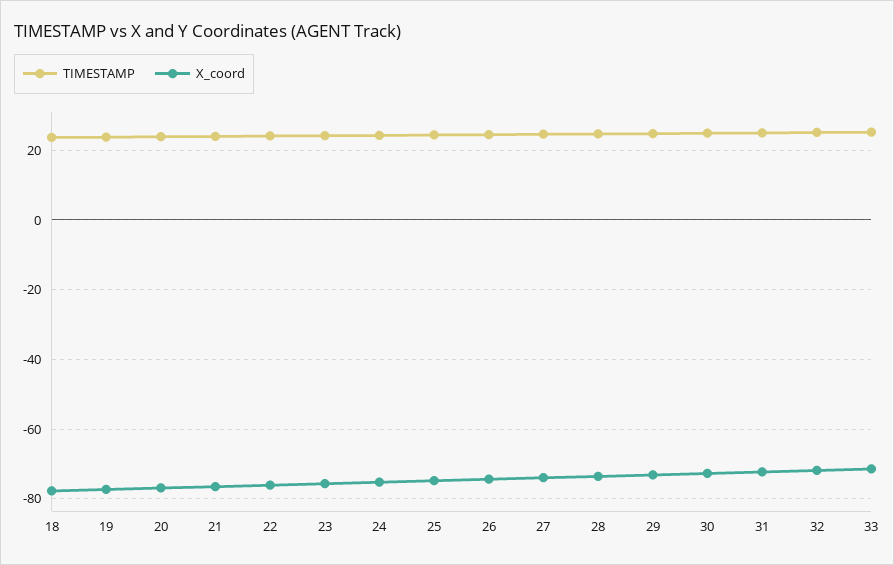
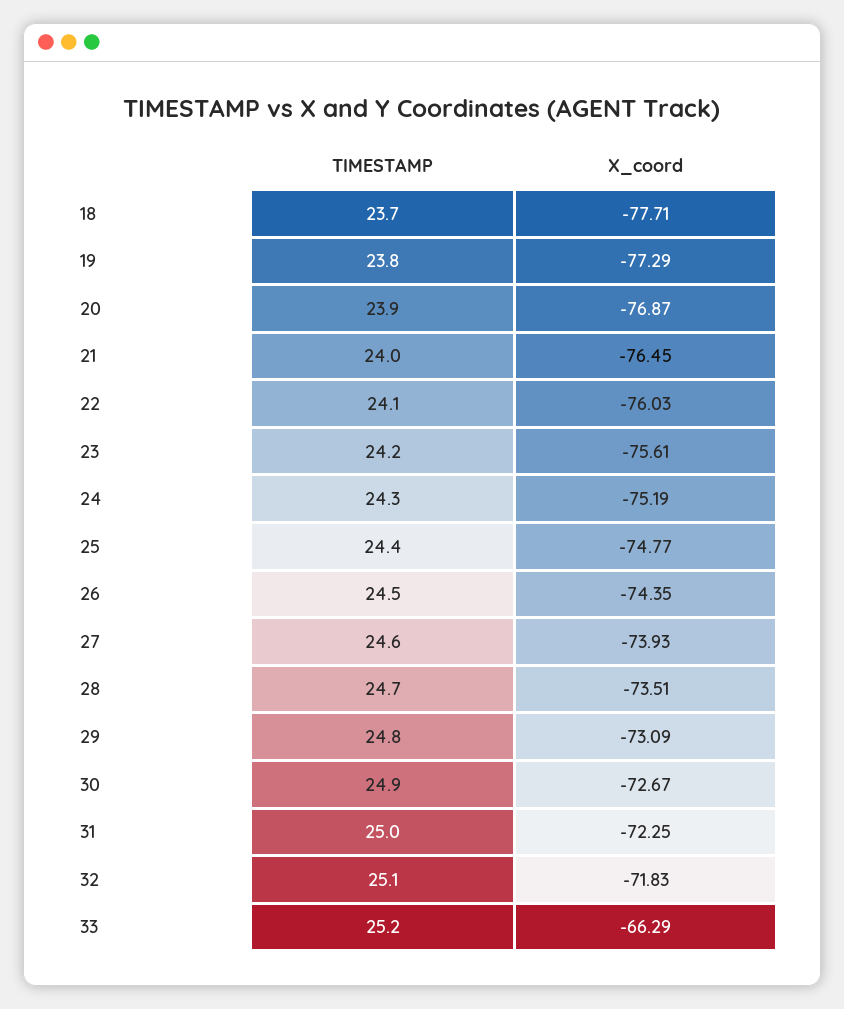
  {
    "TIMESTAMP": {
      "18": 23.7,
      "19": 23.8,
      "20": 23.9,
      "21": 24,
      "22": 24.1,
      "23": 24.2,
      "24": 24.3,
      "25": 24.4,
      "26": 24.5,
      "27": 24.6,
      "28": 24.7,
      "29": 24.8,
      "30": 24.9,
      "31": 25,
      "32": 25.1,
      "33": 25.2
    },
    "X_coord": {
      "18": -77.71,
      "19": -77.29,
      "20": -76.87,
      "21": -76.45,
      "22": -76.03,
      "23": -75.61,
      "24": -75.19,
      "25": -74.77,
      "26": -74.35,
      "27": -73.93,
      "28": -73.51,
      "29": -73.09,
      "30": -72.67,
      "31": -72.25,
      "32": -71.83,
-     "33": -72
+     "33": -66.29
    }
  }

